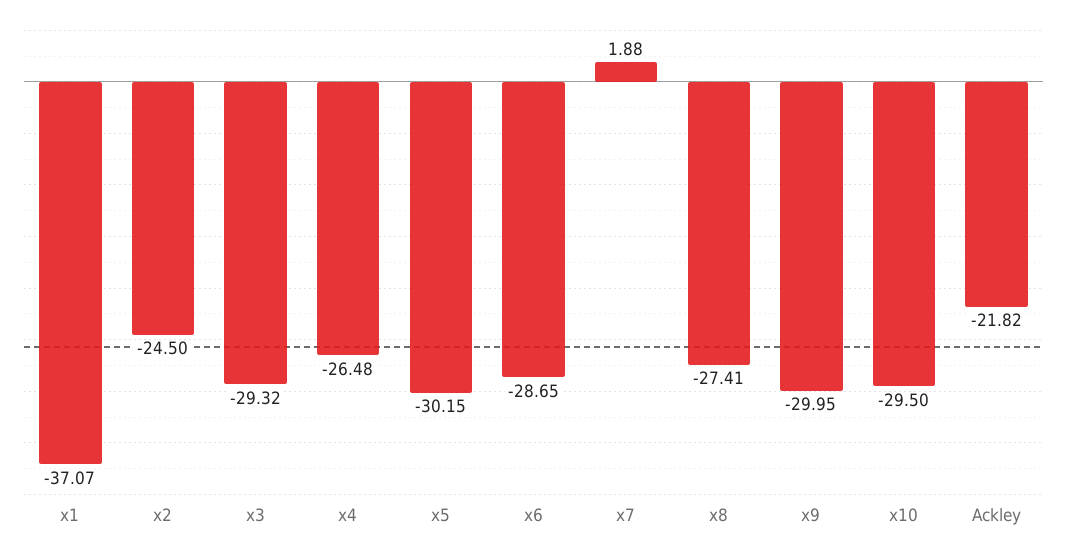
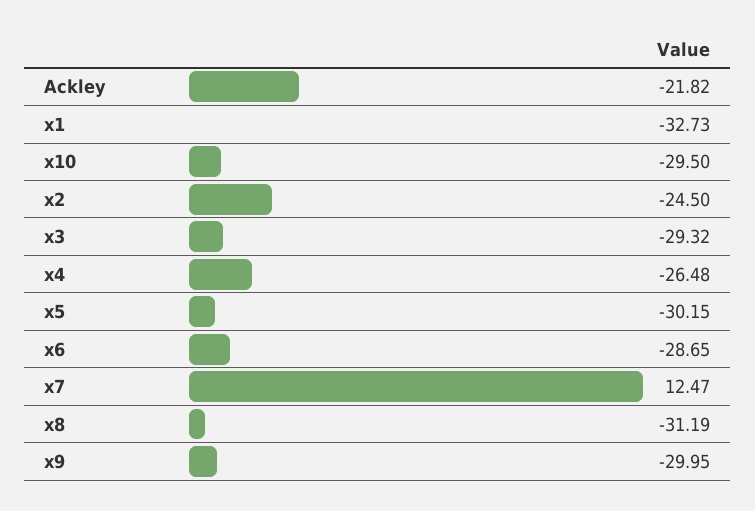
  {
-   "x1": -37.07,
+   "x1": -32.73,
    "x2": -24.5,
    "x3": -29.32,
    "x4": -26.48,
    "x5": -30.15,
    "x6": -28.65,
-   "x7": 1.88,
+   "x7": 12.47,
-   "x8": -27.41,
+   "x8": -31.19,
    "x9": -29.95,
    "x10": -29.5,
    "Ackley": -21.82
  }

